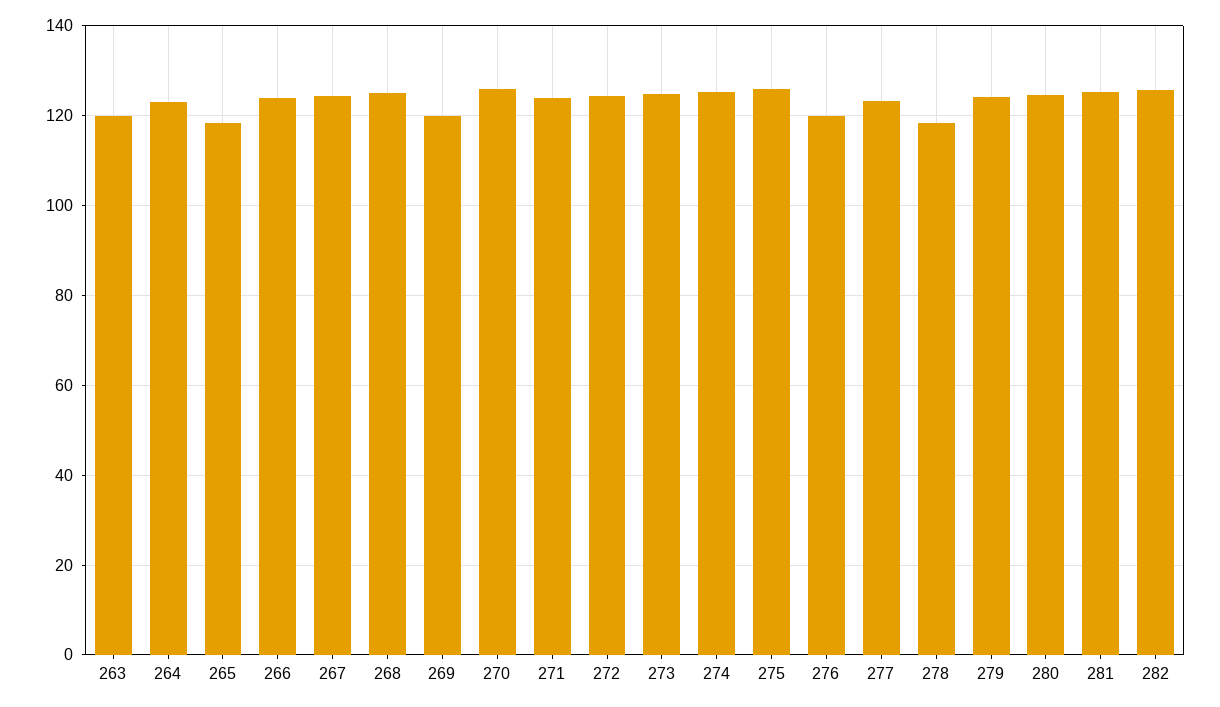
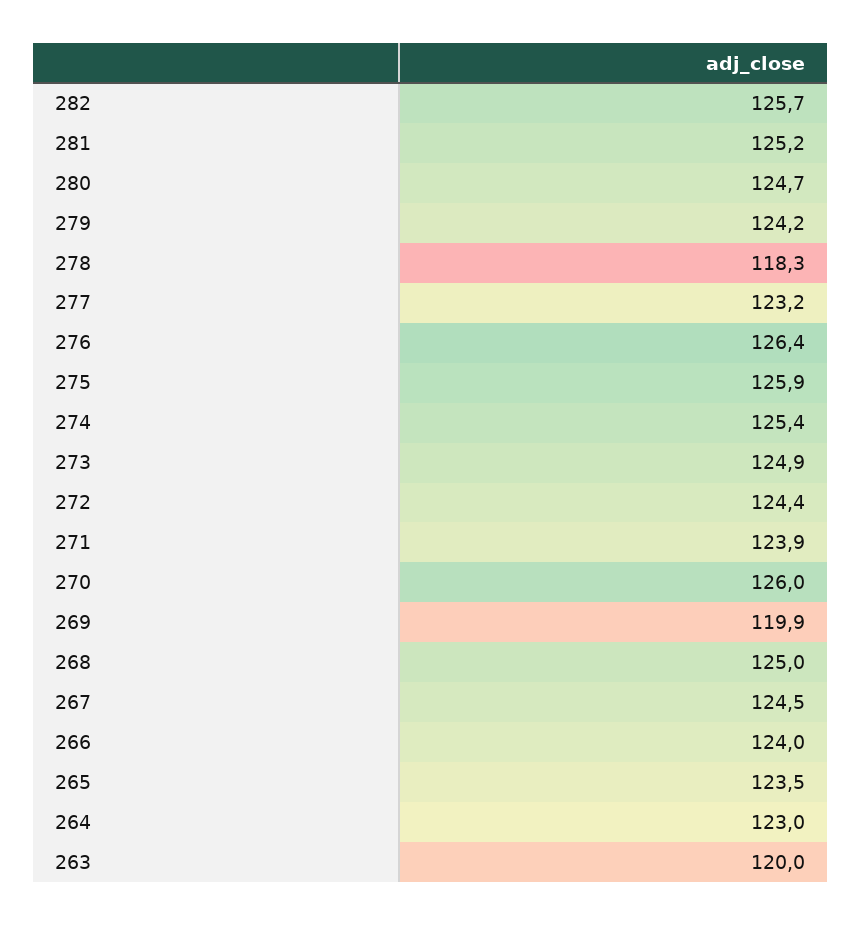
  {
    "263": 120,
    "264": 123,
-   "265": 118,
+   "265": 123.5,
    "266": 124,
    "267": 124.5,
    "268": 125,
    "269": 119.9,
    "270": 126,
    "271": 123.9,
    "272": 124.4,
    "273": 124.9,
    "274": 125.4,
    "275": 125.9,
-   "276": 120,
+   "276": 126.4,
    "277": 123.2,
    "278": 118.3,
    "279": 124.2,
    "280": 124.7,
    "281": 125.2,
    "282": 125.7
  }

